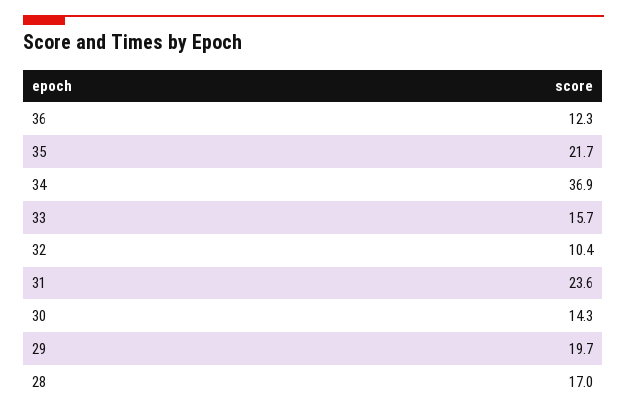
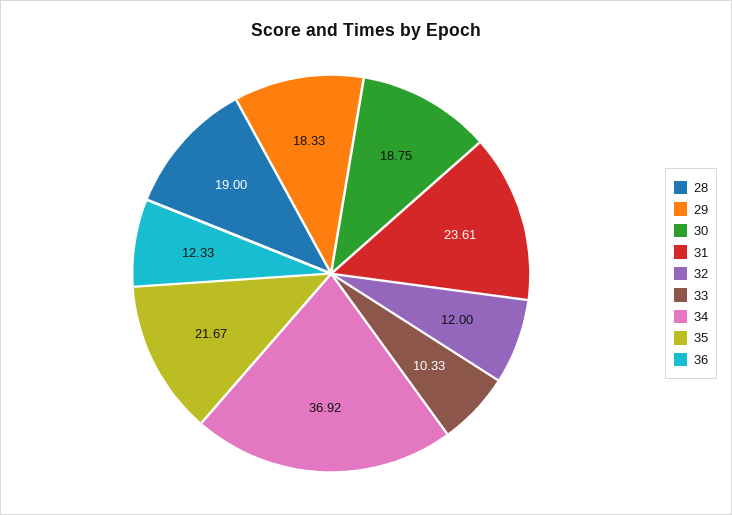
  {
    "36": 12.33,
    "35": 21.67,
    "34": 36.92,
-   "33": 15.7,
+   "33": 10.33,
-   "32": 10.4,
+   "32": 12,
    "31": 23.61,
-   "30": 14.3,
+   "30": 18.75,
-   "29": 19.7,
+   "29": 18.33,
-   "28": 17
+   "28": 19
  }

